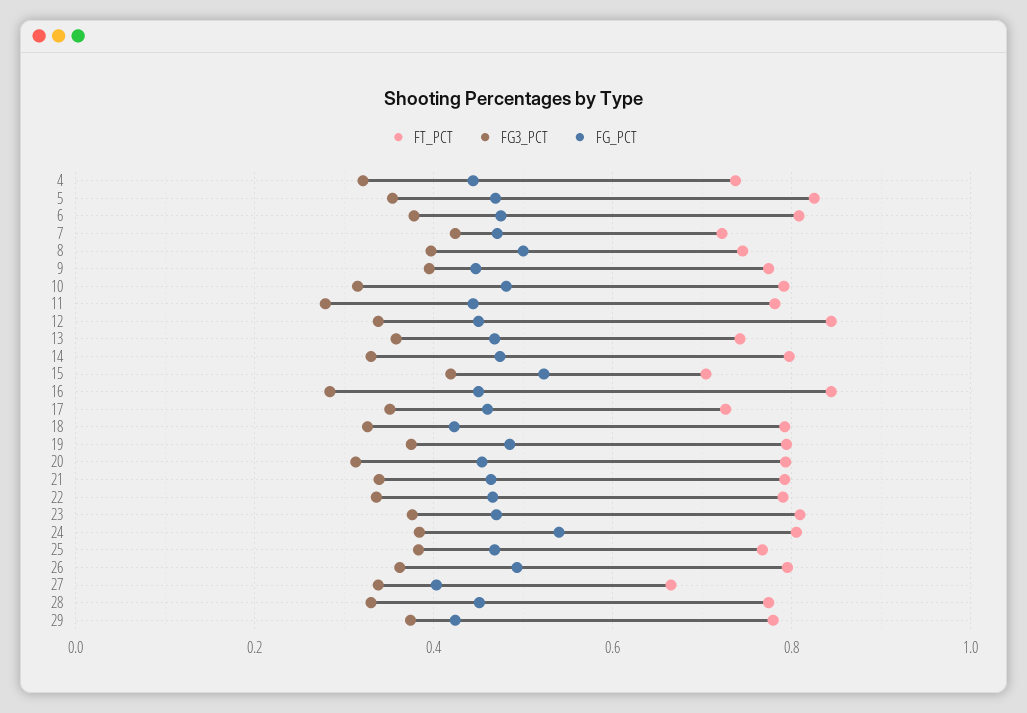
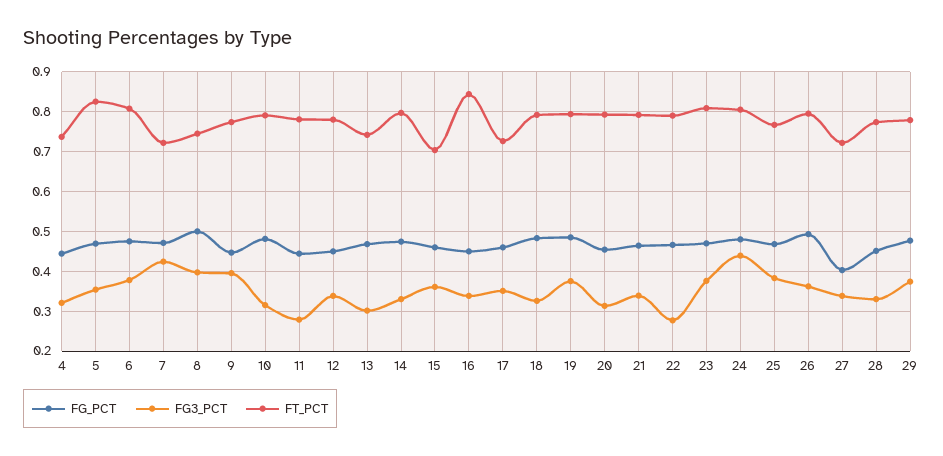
  {
    "FT_PCT": {
      "4": 0.74,
      "5": 0.82,
      "6": 0.8,
      "7": 0.72,
      "8": 0.74,
      "9": 0.78,
      "10": 0.8,
      "11": 0.78,
-     "12": 0.84,
+     "12": 0.78,
      "13": 0.74,
      "14": 0.8,
      "15": 0.7,
      "16": 0.84,
      "17": 0.72,
      "18": 0.8,
      "19": 0.8,
      "20": 0.8,
      "21": 0.8,
      "22": 0.8,
      "23": 0.8,
      "24": 0.8,
      "25": 0.76,
      "26": 0.8,
-     "27": 0.66,
+     "27": 0.72,
      "28": 0.78,
      "29": 0.78
    },
    "FG3_PCT": {
      "4": 0.32,
      "5": 0.36,
      "6": 0.38,
      "7": 0.42,
      "8": 0.4,
      "9": 0.4,
      "10": 0.32,
      "11": 0.28,
      "12": 0.34,
-     "13": 0.36,
+     "13": 0.3,
      "14": 0.34,
-     "15": 0.42,
+     "15": 0.36,
-     "16": 0.28,
+     "16": 0.34,
      "17": 0.36,
      "18": 0.32,
      "19": 0.38,
      "20": 0.32,
      "21": 0.34,
-     "22": 0.34,
+     "22": 0.28,
      "23": 0.38,
-     "24": 0.38,
+     "24": 0.44,
      "25": 0.38,
      "26": 0.36,
      "27": 0.34,
      "28": 0.34,
      "29": 0.38
    },
    "FG_PCT": {
      "4": 0.44,
      "5": 0.46,
      "6": 0.48,
      "7": 0.48,
      "8": 0.5,
      "9": 0.44,
      "10": 0.48,
      "11": 0.44,
      "12": 0.46,
      "13": 0.46,
      "14": 0.48,
-     "15": 0.52,
+     "15": 0.46,
      "16": 0.46,
      "17": 0.46,
-     "18": 0.42,
+     "18": 0.48,
      "19": 0.48,
      "20": 0.46,
      "21": 0.46,
      "22": 0.46,
      "23": 0.48,
-     "24": 0.54,
+     "24": 0.48,
      "25": 0.46,
      "26": 0.5,
      "27": 0.4,
      "28": 0.46,
-     "29": 0.42
+     "29": 0.48
    }
  }

